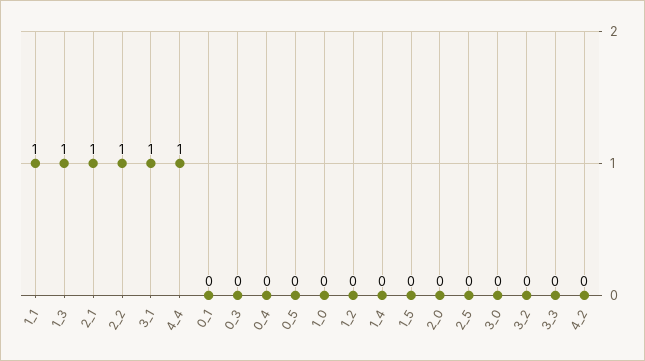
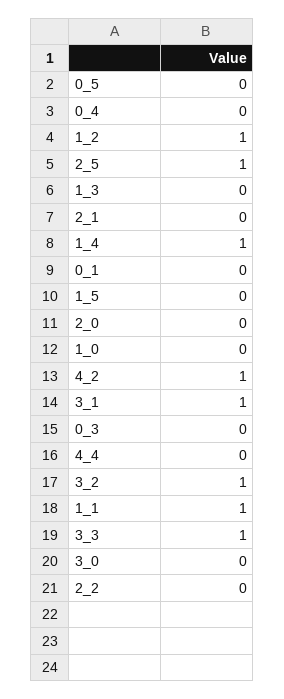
  {
    "1_1": 1,
-   "1_3": 1,
+   "1_3": 0,
-   "2_1": 1,
+   "2_1": 0,
-   "2_2": 1,
+   "2_2": 0,
    "3_1": 1,
-   "4_4": 1,
+   "4_4": 0,
    "0_1": 0,
    "0_3": 0,
    "0_4": 0,
    "0_5": 0,
    "1_0": 0,
-   "1_2": 0,
+   "1_2": 1,
-   "1_4": 0,
+   "1_4": 1,
    "1_5": 0,
    "2_0": 0,
-   "2_5": 0,
+   "2_5": 1,
    "3_0": 0,
-   "3_2": 0,
+   "3_2": 1,
-   "3_3": 0,
+   "3_3": 1,
-   "4_2": 0
+   "4_2": 1
  }

